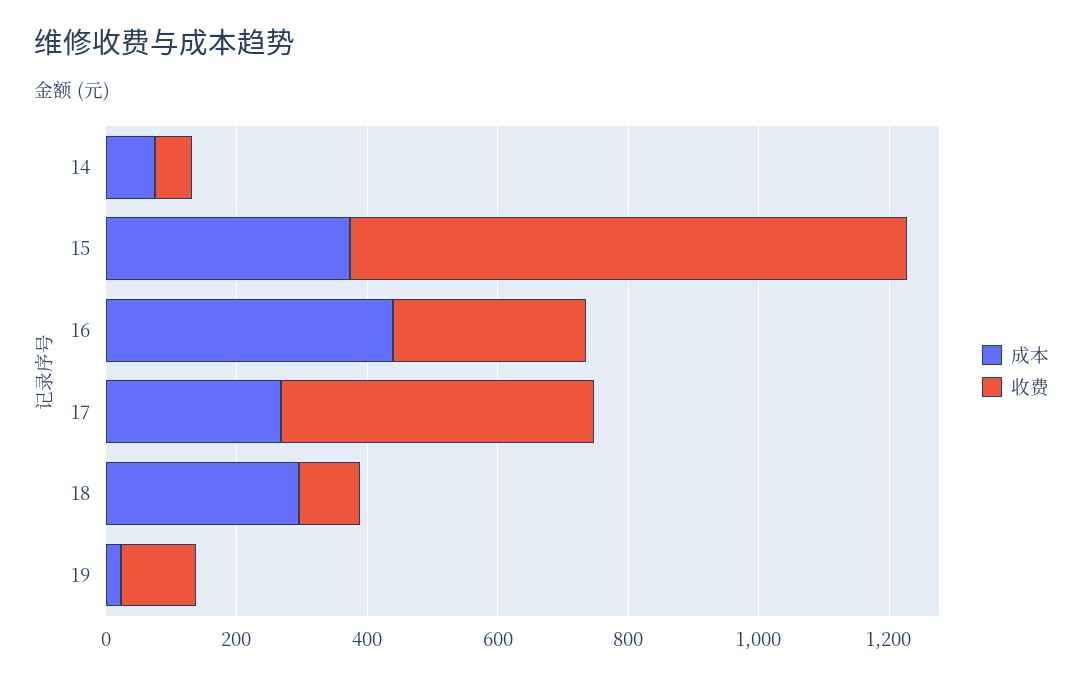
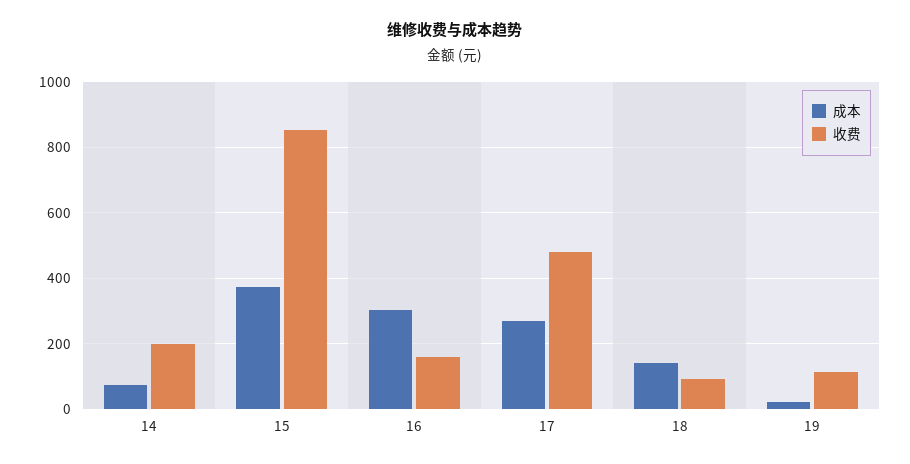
  {
    "成本": {
      "14": 80,
      "15": 380,
-     "16": 450,
+     "16": 300,
      "17": 260,
-     "18": 300,
+     "18": 140,
      "19": 20
    },
    "收费": {
-     "14": 50,
+     "14": 200,
      "15": 860,
-     "16": 300,
+     "16": 160,
      "17": 480,
      "18": 100,
      "19": 120
    }
  }

